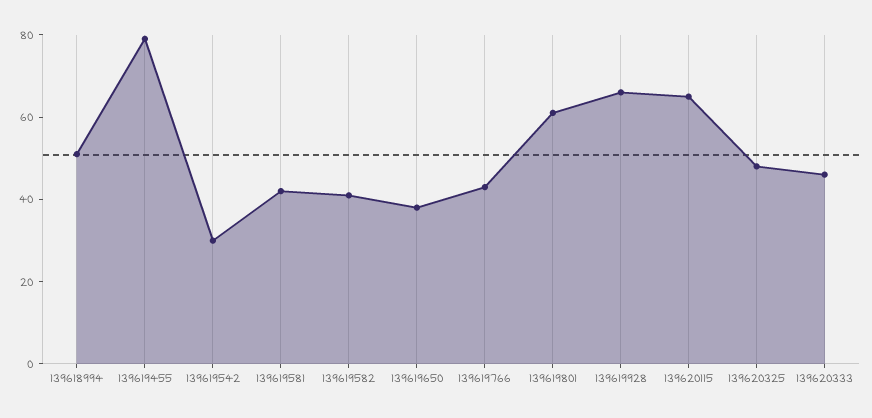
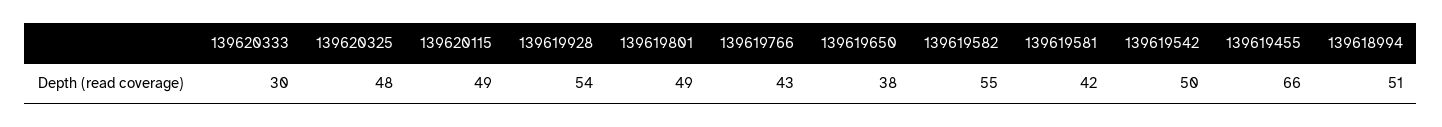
  {
    "139618994": 51,
-   "139619455": 80,
+   "139619455": 66,
-   "139619542": 30,
+   "139619542": 50,
    "139619581": 42,
-   "139619582": 40,
+   "139619582": 55,
    "139619650": 38,
    "139619766": 43,
-   "139619801": 60,
+   "139619801": 49,
-   "139619928": 65,
+   "139619928": 54,
-   "139620115": 65,
+   "139620115": 49,
    "139620325": 48,
-   "139620333": 45
+   "139620333": 30
  }

